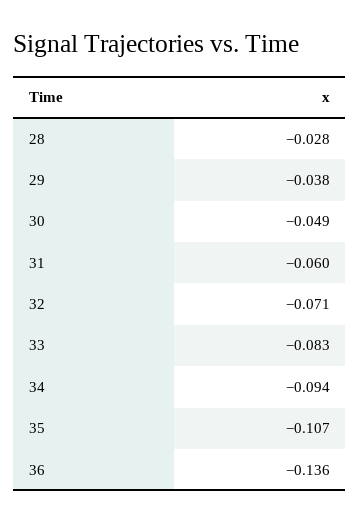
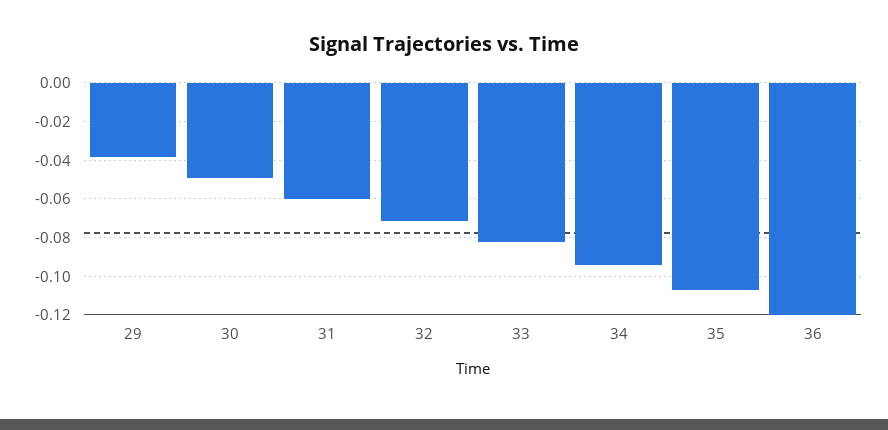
  {
-   "28": -0.028,
    "29": -0.038,
    "30": -0.049,
    "31": -0.06,
    "32": -0.071,
    "33": -0.083,
    "34": -0.094,
    "35": -0.107,
-   "36": -0.136
+   "36": -0.12
  }

